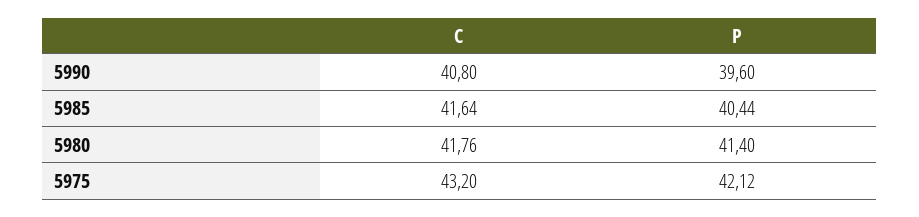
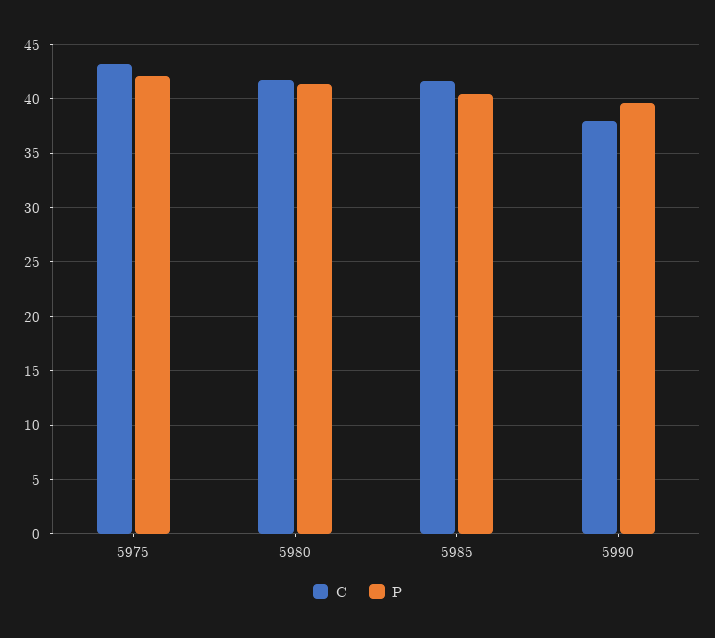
  {
    "C": {
-     "5990": 40.8,
+     "5990": 38,
      "5985": 41.64,
      "5980": 41.76,
      "5975": 43.2
    },
    "P": {
      "5990": 39.6,
      "5985": 40.44,
      "5980": 41.4,
      "5975": 42.12
    }
  }

